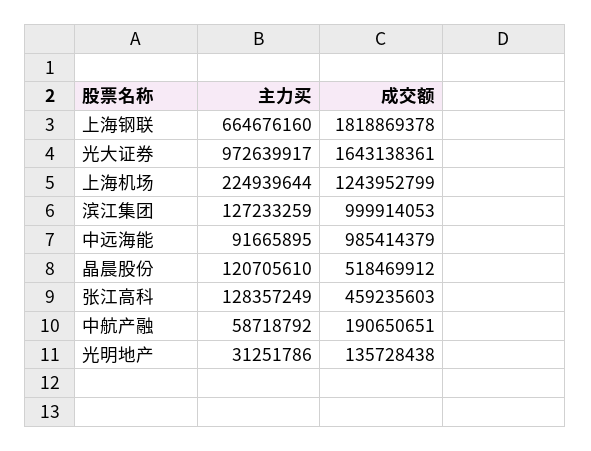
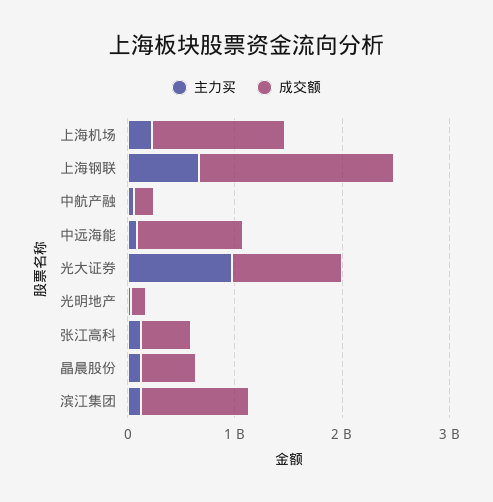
  {
    "主力买": {
      "上海钢联": 664676160,
      "光大证券": 972639917,
      "上海机场": 224939644,
      "滨江集团": 127233259,
      "中远海能": 91665895,
      "晶晨股份": 120705610,
      "张江高科": 128357249,
      "中航产融": 58718792,
      "光明地产": 31251786
    },
    "成交额": {
      "上海钢联": 1818869378,
-     "光大证券": 1643138361,
+     "光大证券": 1000000000,
      "上海机场": 1243952799,
      "滨江集团": 999914053,
      "中远海能": 985414379,
      "晶晨股份": 518469912,
      "张江高科": 459235603,
      "中航产融": 190650651,
      "光明地产": 135728438
    }
  }

